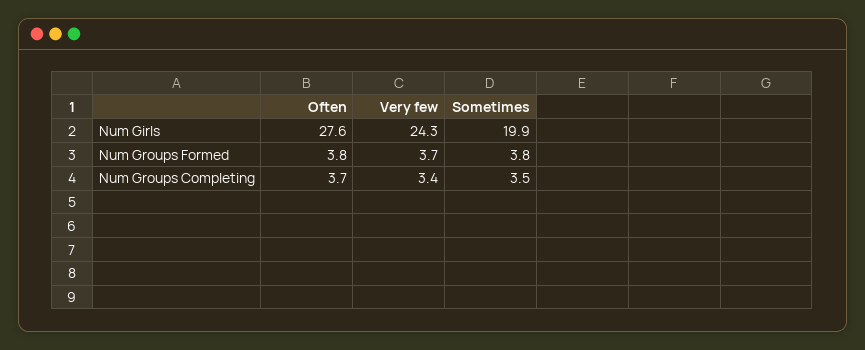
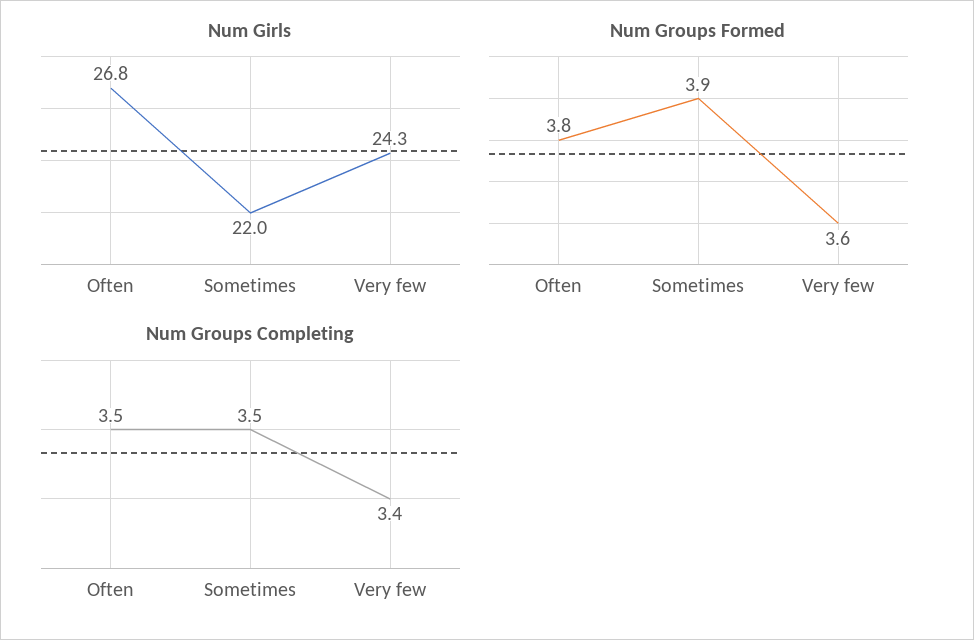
  {
    "Num Girls": {
-     "Often": 27.6,
+     "Often": 26.8,
      "Very few": 24.3,
-     "Sometimes": 19.9
+     "Sometimes": 22
    },
    "Num Groups Formed": {
      "Often": 3.8,
-     "Very few": 3.7,
+     "Very few": 3.6,
-     "Sometimes": 3.8
+     "Sometimes": 3.9
    },
    "Num Groups Completing": {
-     "Often": 3.7,
+     "Often": 3.5,
      "Very few": 3.4,
      "Sometimes": 3.5
    }
  }

